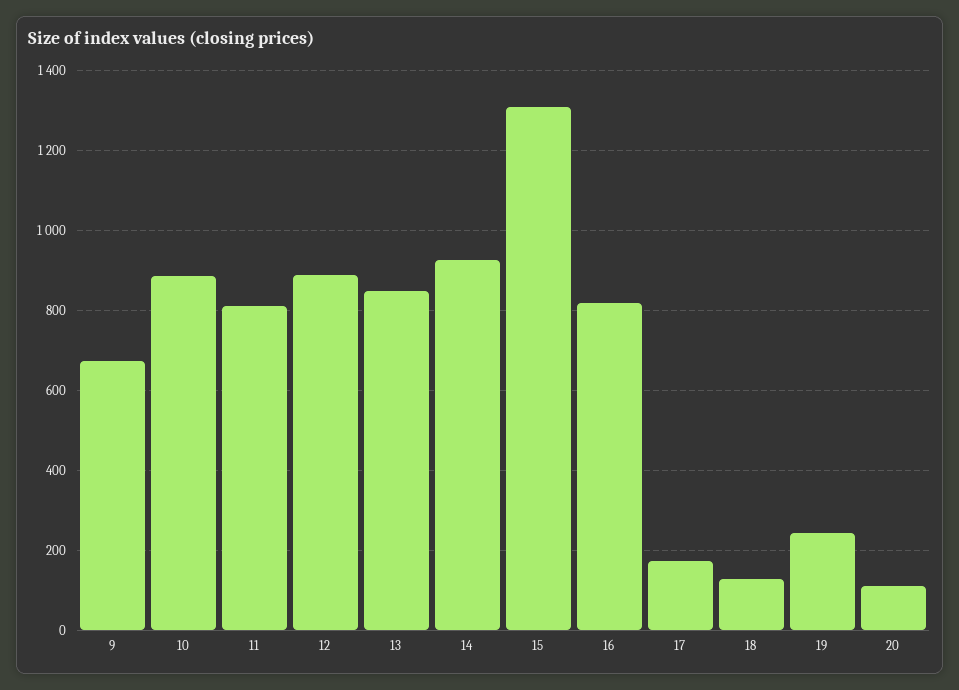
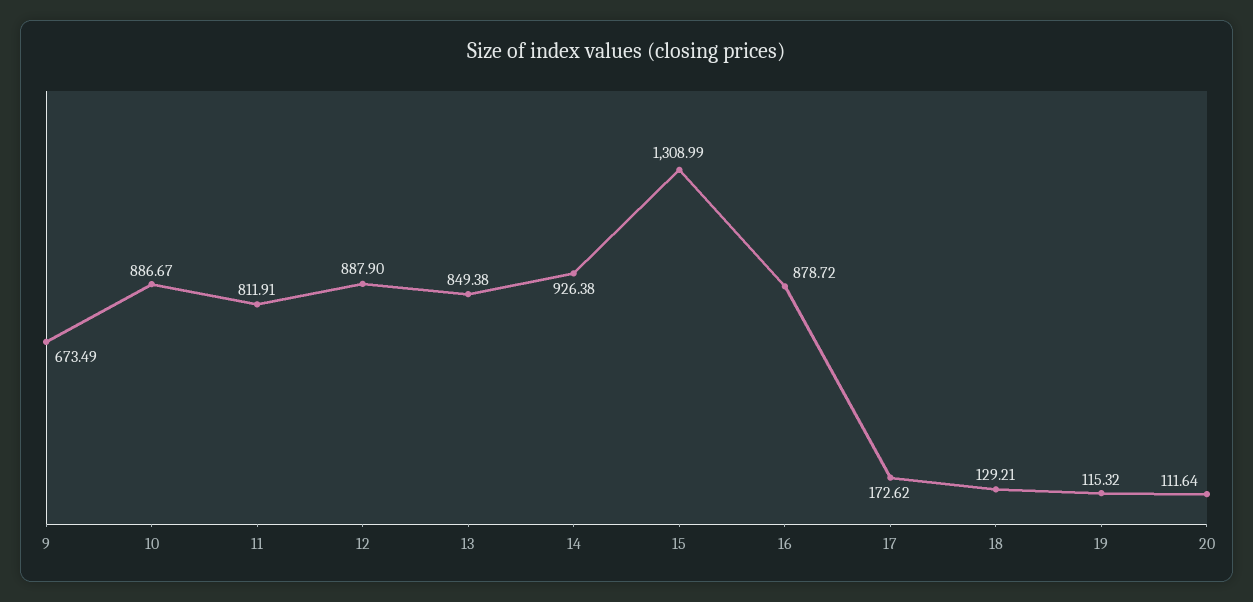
  {
    "9": 673.49,
    "10": 886.67,
    "11": 811.91,
    "12": 887.9,
    "13": 849.38,
    "14": 926.38,
    "15": 1308.99,
-   "16": 820,
+   "16": 878.72,
    "17": 172.62,
    "18": 129.21,
-   "19": 240,
+   "19": 115.32,
    "20": 111.64
  }

